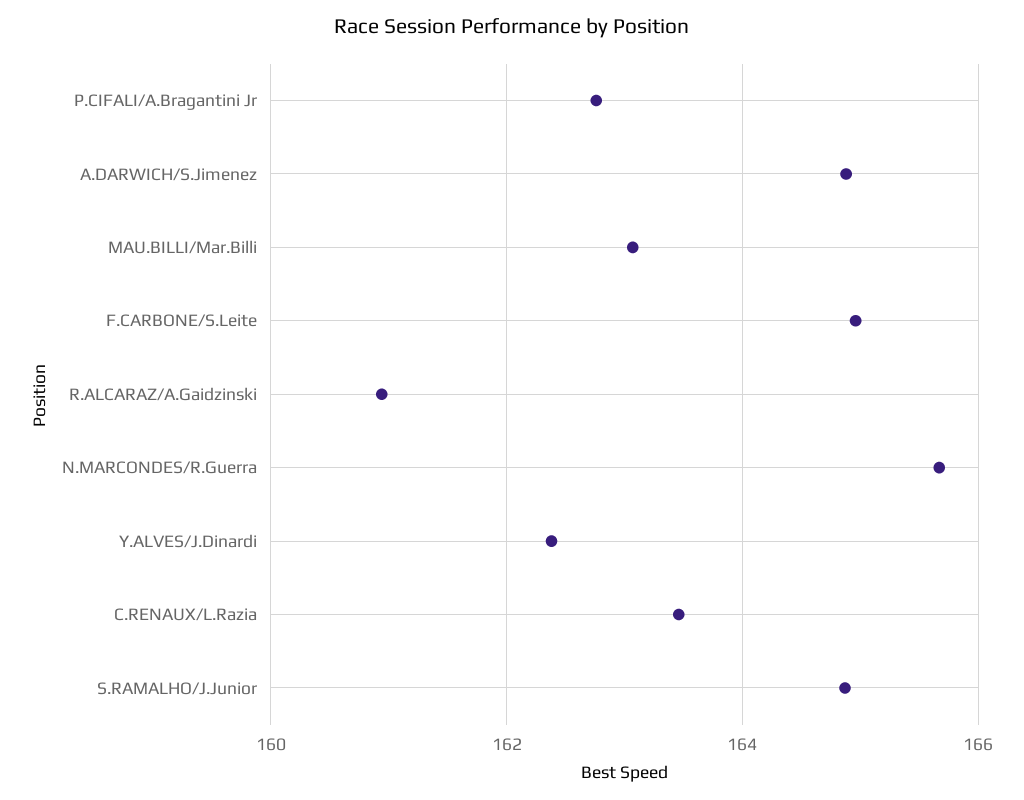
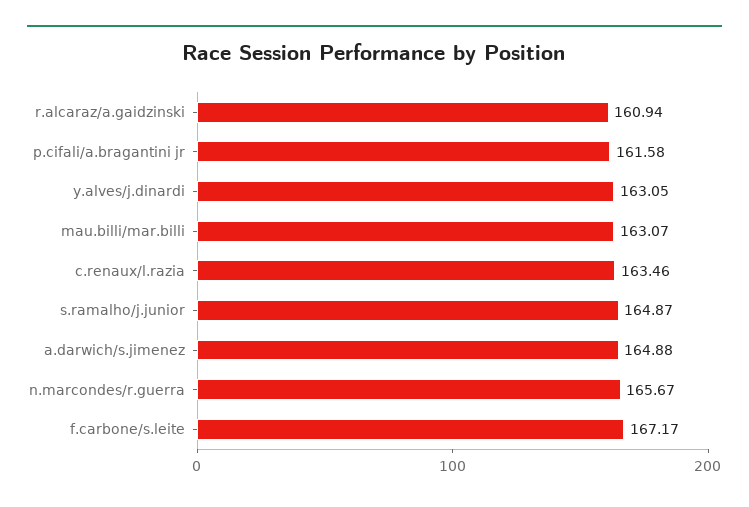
  {
-   "P.CIFALI/A.Bragantini Jr": 162.8,
+   "P.CIFALI/A.Bragantini Jr": 161.58,
    "A.DARWICH/S.Jimenez": 164.88,
    "MAU.BILLI/Mar.Billi": 163.07,
-   "F.CARBONE/S.Leite": 165,
+   "F.CARBONE/S.Leite": 167.17,
    "R.ALCARAZ/A.Gaidzinski": 160.94,
    "N.MARCONDES/R.Guerra": 165.67,
-   "Y.ALVES/J.Dinardi": 162.4,
+   "Y.ALVES/J.Dinardi": 163.05,
    "C.RENAUX/L.Razia": 163.46,
    "S.RAMALHO/J.Junior": 164.87
  }

